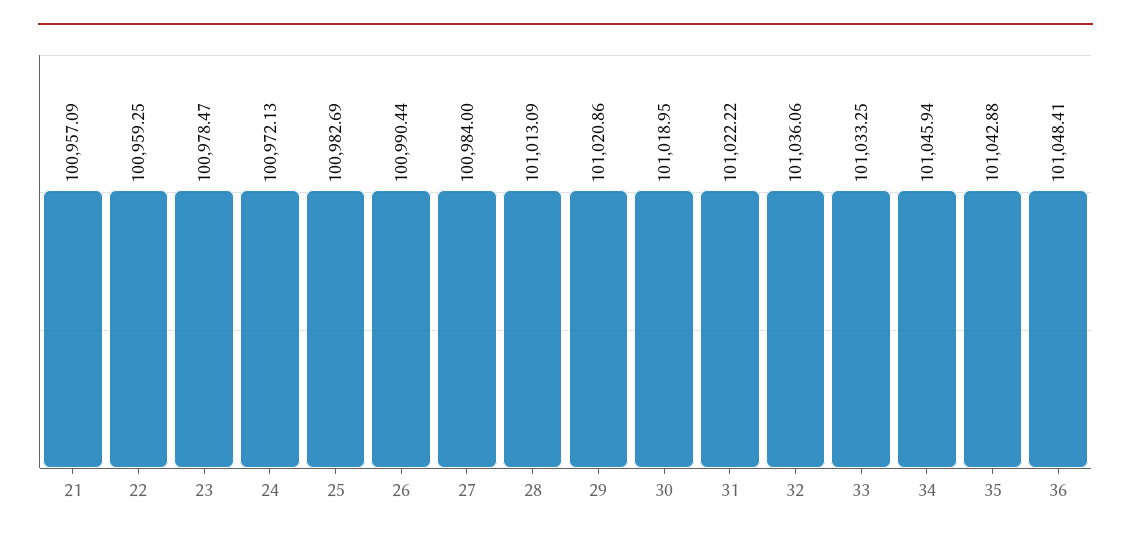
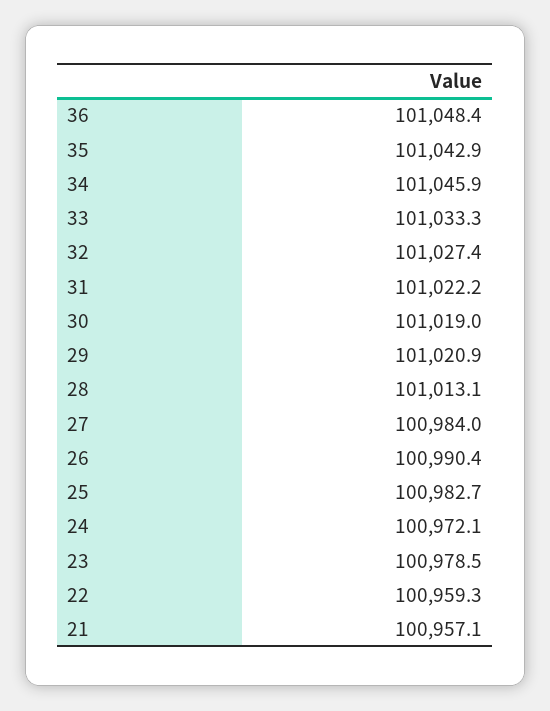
  {
    "21": 100957.09,
    "22": 100959.25,
    "23": 100978.47,
    "24": 100972.13,
    "25": 100982.69,
    "26": 100990.44,
    "27": 100984,
    "28": 101013.09,
    "29": 101020.86,
    "30": 101018.95,
    "31": 101022.22,
-   "32": 101036.06,
+   "32": 101027.4,
    "33": 101033.25,
    "34": 101045.94,
    "35": 101042.88,
    "36": 101048.41
  }

